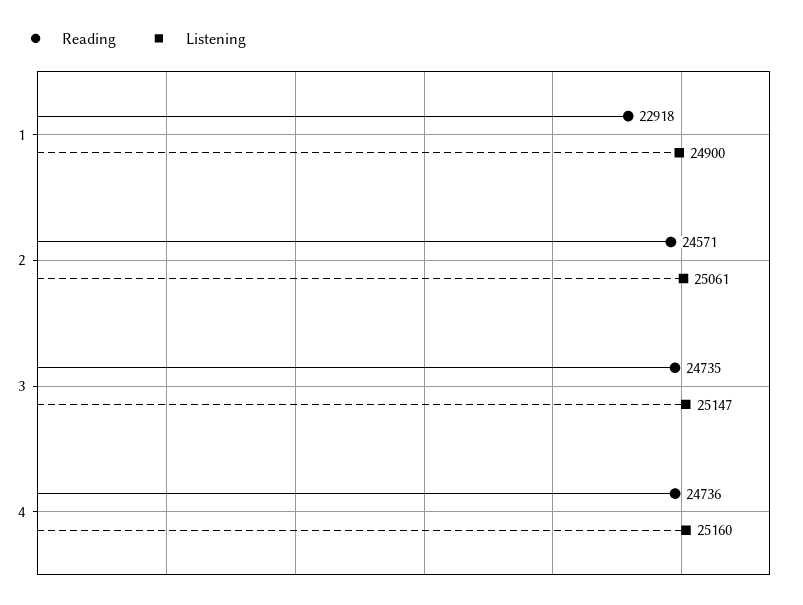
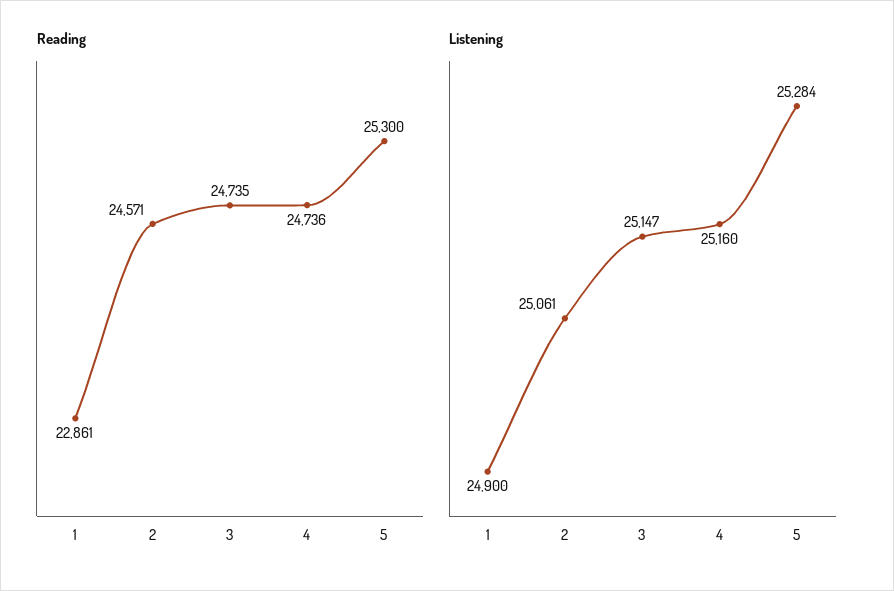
  {
    "Reading": {
-     "1": 22918,
+     "1": 22861,
      "2": 24571,
      "3": 24735,
-     "4": 24736
+     "4": 24736,
+     "5": 25300
    },
    "Listening": {
      "1": 24900,
      "2": 25061,
      "3": 25147,
-     "4": 25160
+     "4": 25160,
+     "5": 25284
    }
  }

